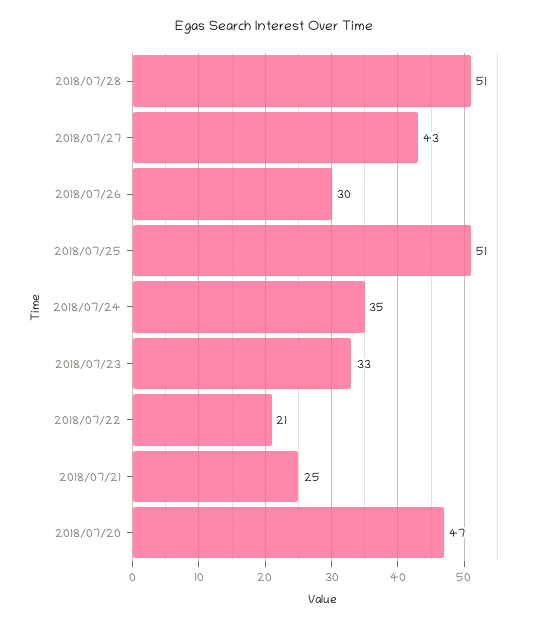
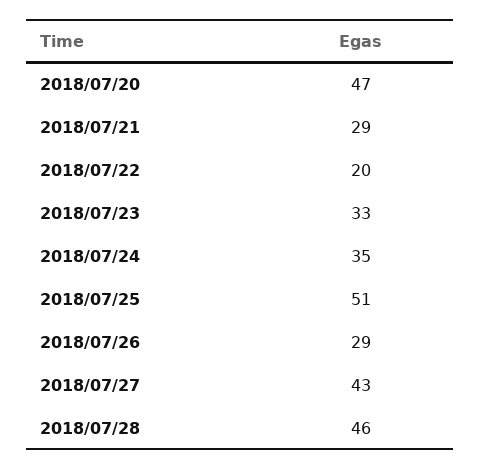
  {
-   "2018/07/28": 51,
+   "2018/07/28": 46,
    "2018/07/27": 43,
-   "2018/07/26": 30,
+   "2018/07/26": 29,
    "2018/07/25": 51,
    "2018/07/24": 35,
    "2018/07/23": 33,
-   "2018/07/22": 21,
+   "2018/07/22": 20,
-   "2018/07/21": 25,
+   "2018/07/21": 29,
    "2018/07/20": 47
  }

